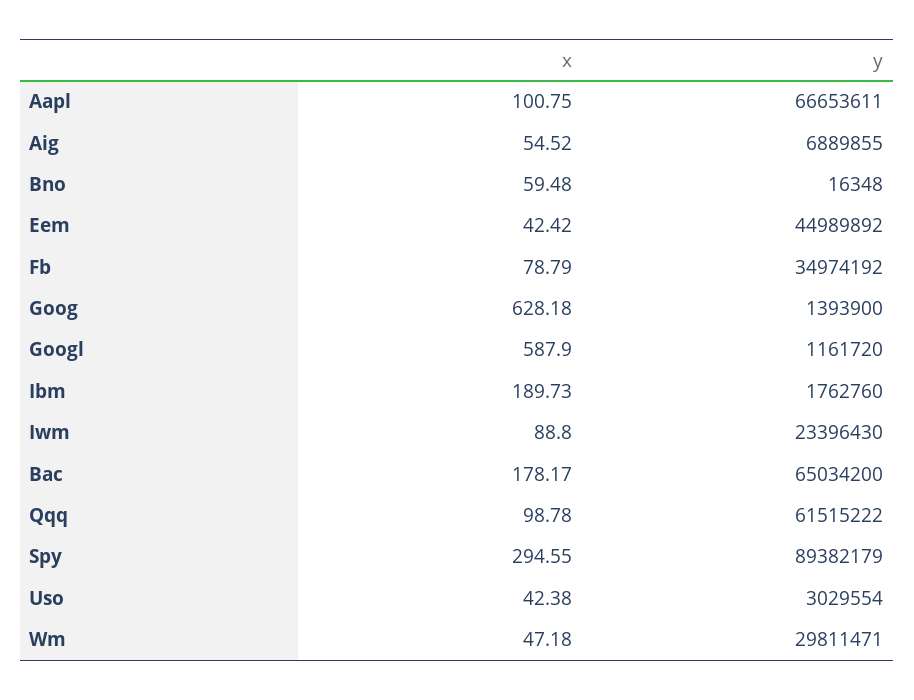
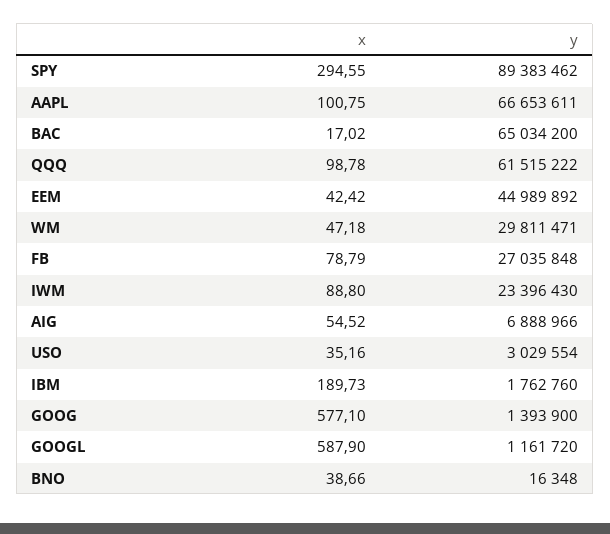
  {
    "x": {
      "Aapl": 100.75,
      "Aig": 54.52,
-     "Bno": 59.48,
+     "Bno": 38.66,
      "Eem": 42.42,
      "Fb": 78.79,
-     "Goog": 628.18,
+     "Goog": 577.1,
      "Googl": 587.9,
      "Ibm": 189.73,
      "Iwm": 88.8,
-     "Bac": 178.17,
+     "Bac": 17.02,
      "Qqq": 98.78,
      "Spy": 294.55,
-     "Uso": 42.38,
+     "Uso": 35.16,
      "Wm": 47.18
    },
    "y": {
      "Aapl": 66653611,
-     "Aig": 6889855,
+     "Aig": 6888966,
      "Bno": 16348,
      "Eem": 44989892,
-     "Fb": 34974192,
+     "Fb": 27035848,
      "Goog": 1393900,
      "Googl": 1161720,
      "Ibm": 1762760,
      "Iwm": 23396430,
      "Bac": 65034200,
      "Qqq": 61515222,
-     "Spy": 89382179,
+     "Spy": 89383462,
      "Uso": 3029554,
      "Wm": 29811471
    }
  }

